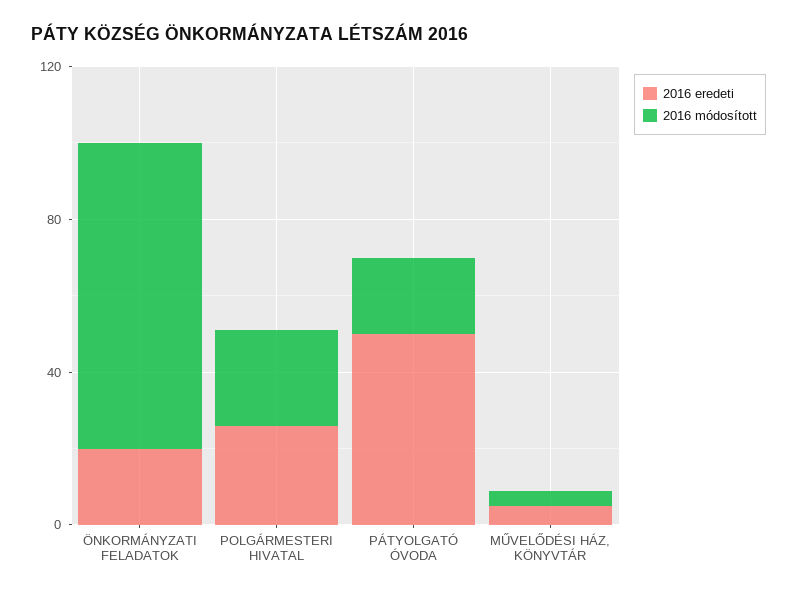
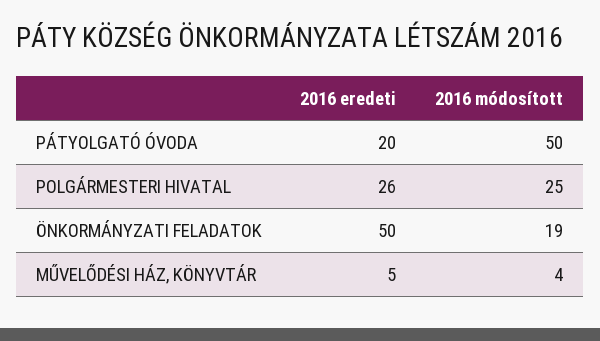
  {
    "2016 eredeti": {
-     "ÖNKORMÁNYZATI FELADATOK": 20,
+     "ÖNKORMÁNYZATI FELADATOK": 50,
      "POLGÁRMESTERI HIVATAL": 26,
-     "PÁTYOLGATÓ ÓVODA": 50,
+     "PÁTYOLGATÓ ÓVODA": 20,
      "MŰVELŐDÉSI HÁZ, KÖNYVTÁR": 5
    },
    "2016 módosított": {
-     "ÖNKORMÁNYZATI FELADATOK": 80,
+     "ÖNKORMÁNYZATI FELADATOK": 19,
      "POLGÁRMESTERI HIVATAL": 25,
-     "PÁTYOLGATÓ ÓVODA": 20,
+     "PÁTYOLGATÓ ÓVODA": 50,
      "MŰVELŐDÉSI HÁZ, KÖNYVTÁR": 4
    }
  }

